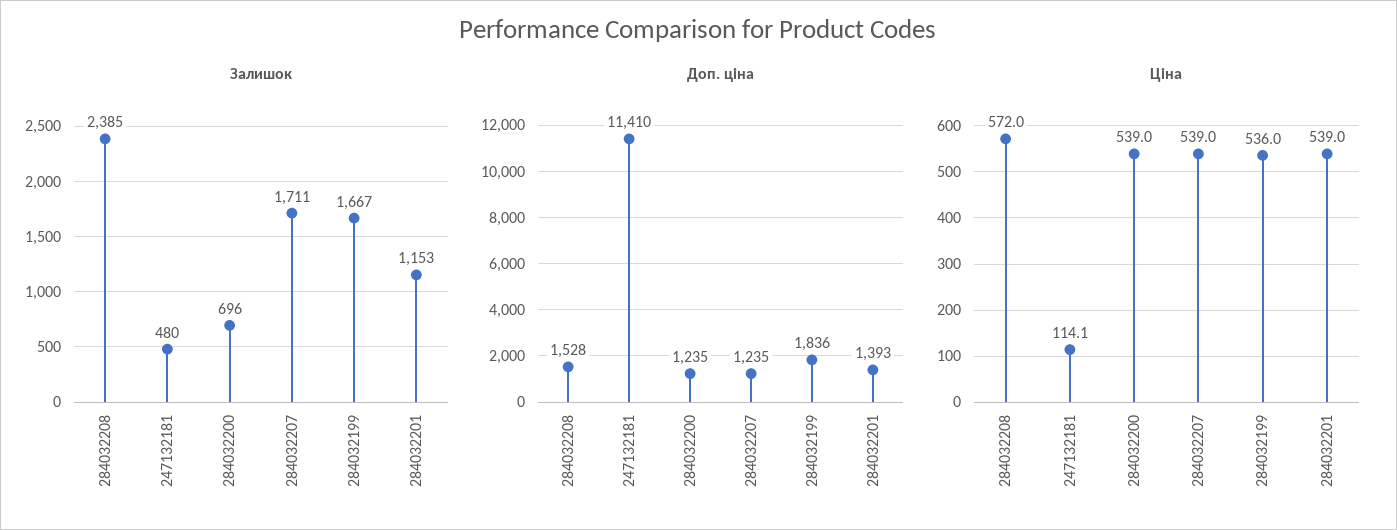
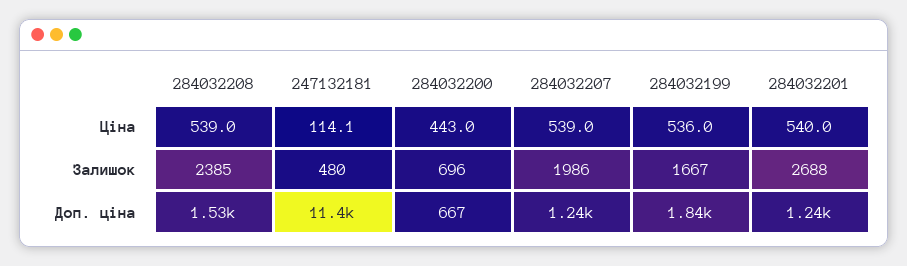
  {
    "Залишок": {
      "284032208": 2385,
      "247132181": 480,
      "284032200": 696,
-     "284032207": 1711,
+     "284032207": 1986,
      "284032199": 1667,
-     "284032201": 1153
+     "284032201": 2688
    },
    "Доп. ціна": {
      "284032208": 1528,
      "247132181": 11410,
-     "284032200": 1235,
+     "284032200": 667,
      "284032207": 1235,
      "284032199": 1836,
-     "284032201": 1393
+     "284032201": 1240
    },
    "Ціна": {
-     "284032208": 572,
+     "284032208": 539,
      "247132181": 114.1,
-     "284032200": 539,
+     "284032200": 443,
      "284032207": 539,
      "284032199": 536,
-     "284032201": 539
+     "284032201": 540
    }
  }

